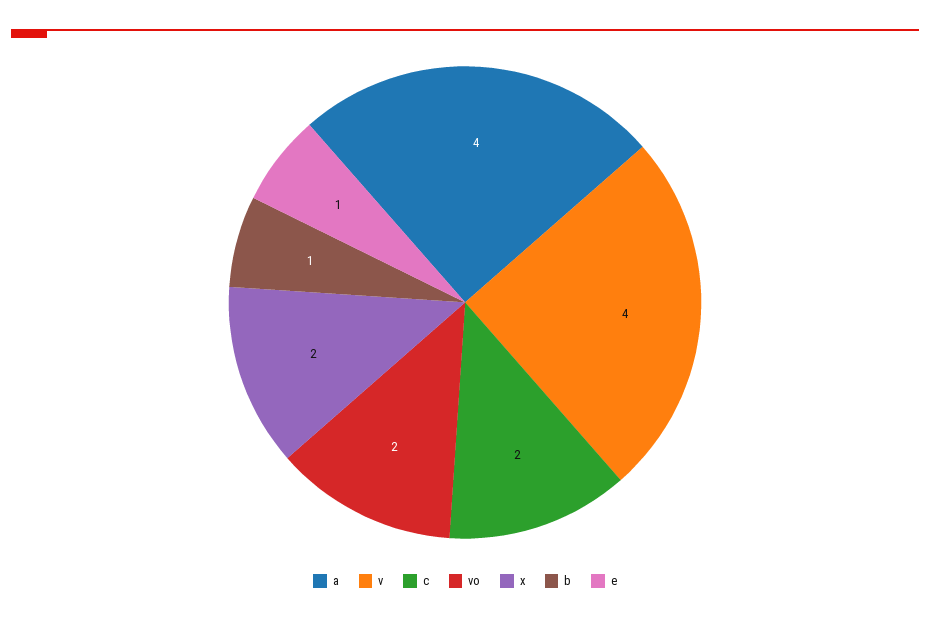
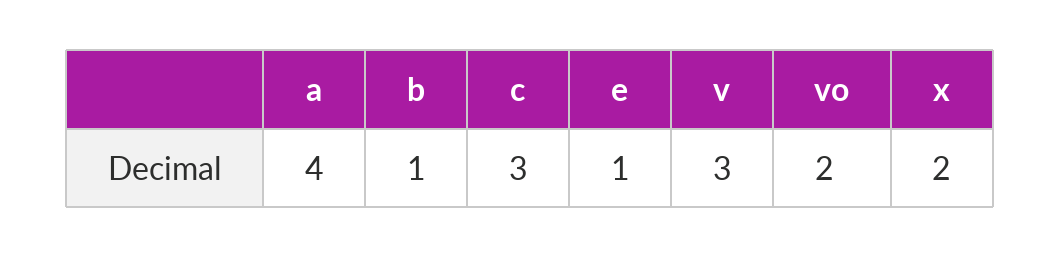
  {
    "a": 4,
-   "v": 4,
+   "v": 3,
-   "c": 2,
+   "c": 3,
    "vo": 2,
    "x": 2,
    "b": 1,
    "e": 1
  }

